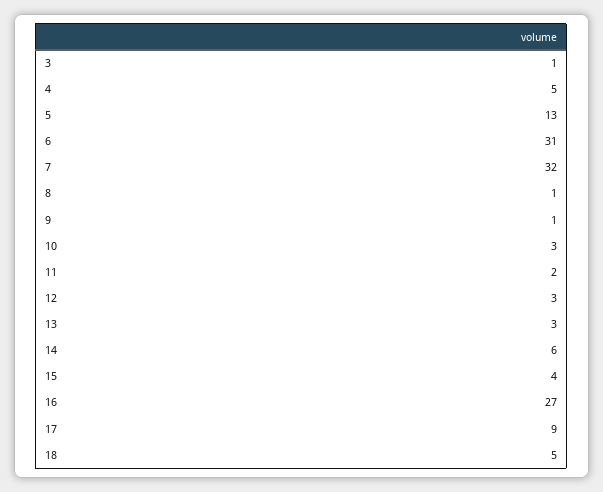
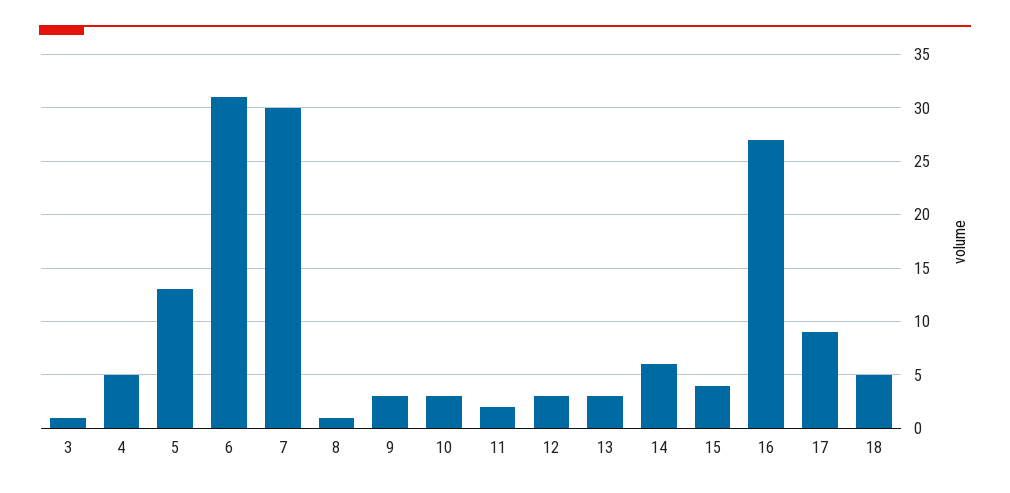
  {
    "3": 1,
    "4": 5,
    "5": 13,
    "6": 31,
-   "7": 32,
+   "7": 30,
    "8": 1,
-   "9": 1,
+   "9": 3,
    "10": 3,
    "11": 2,
    "12": 3,
    "13": 3,
    "14": 6,
    "15": 4,
    "16": 27,
    "17": 9,
    "18": 5
  }

